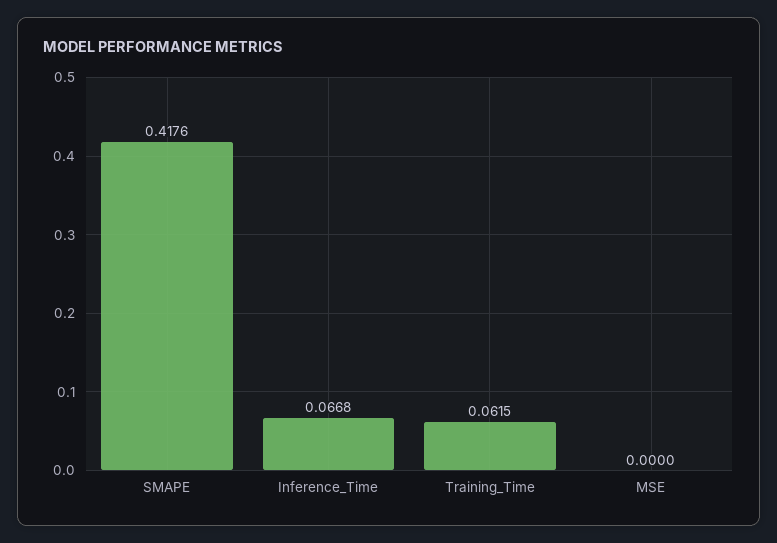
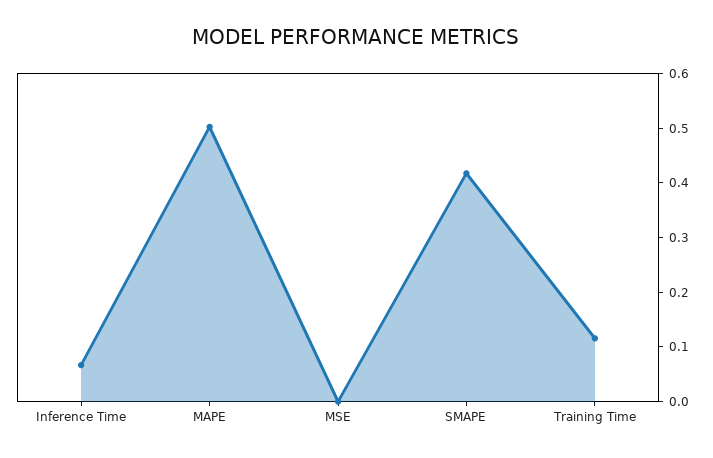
  {
    "SMAPE": 0.4176,
    "Inference_Time": 0.0668,
-   "Training_Time": 0.0615,
+   "Training_Time": 0.12,
-   "MSE": 0
+   "MSE": 0,
+   "MAPE": 0.5
  }

